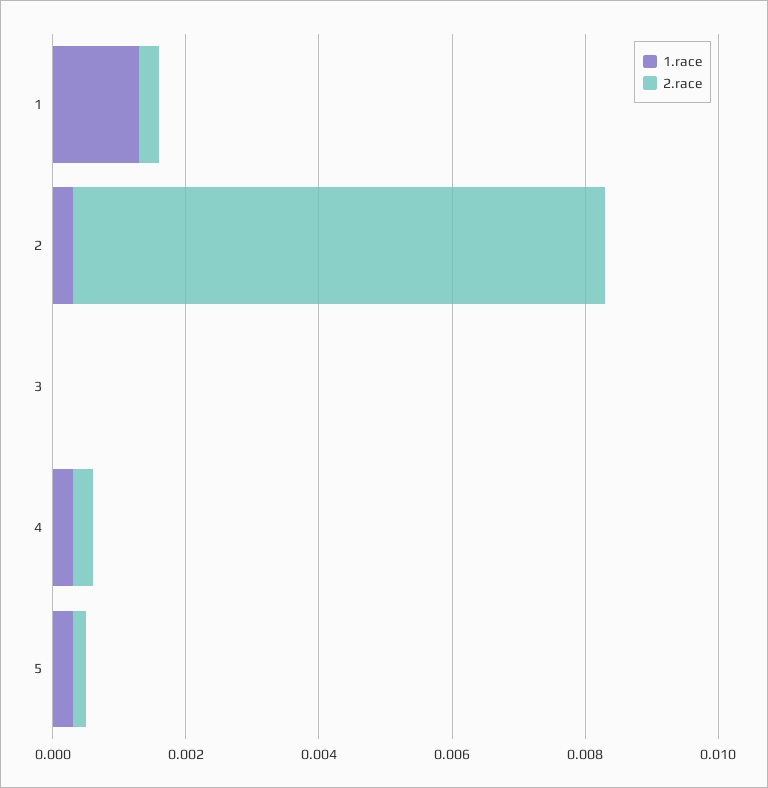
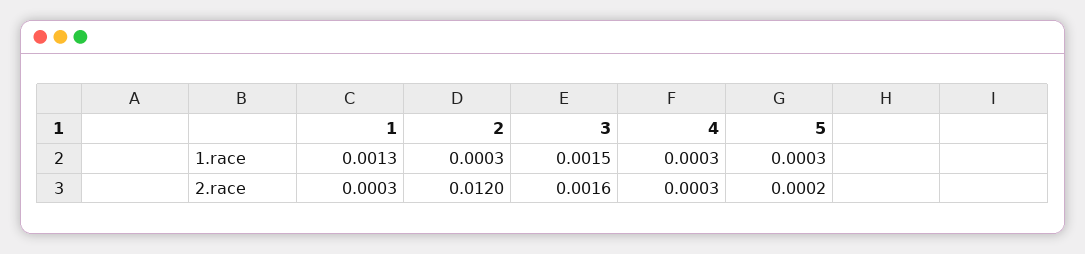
  {
    "1.race": {
      "1": 0.0013,
      "2": 0.0003,
-     "3": 0,
+     "3": 0.0015,
      "4": 0.0003,
      "5": 0.0003
    },
    "2.race": {
      "1": 0.0003,
-     "2": 0.008,
+     "2": 0.012,
-     "3": 0,
+     "3": 0.0016,
      "4": 0.0003,
      "5": 0.0002
    }
  }

